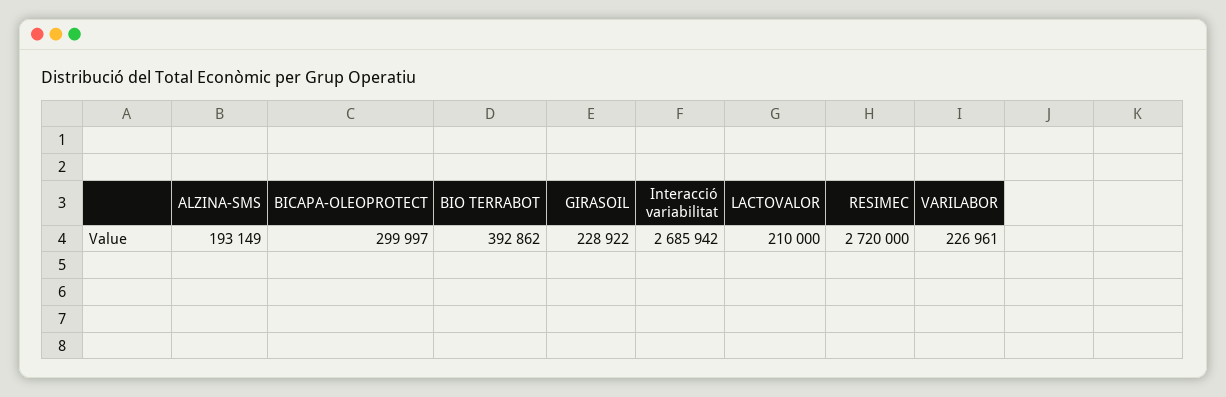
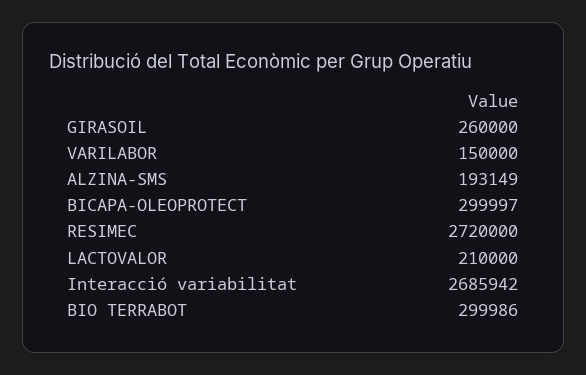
  {
    "ALZINA-SMS": 193149,
    "BICAPA-OLEOPROTECT": 299997,
-   "BIO TERRABOT": 392862,
+   "BIO TERRABOT": 299986,
-   "GIRASOIL": 228922,
+   "GIRASOIL": 260000,
    "Interacció variabilitat": 2685942,
    "LACTOVALOR": 210000,
    "RESIMEC": 2720000,
-   "VARILABOR": 226961
+   "VARILABOR": 150000
  }

